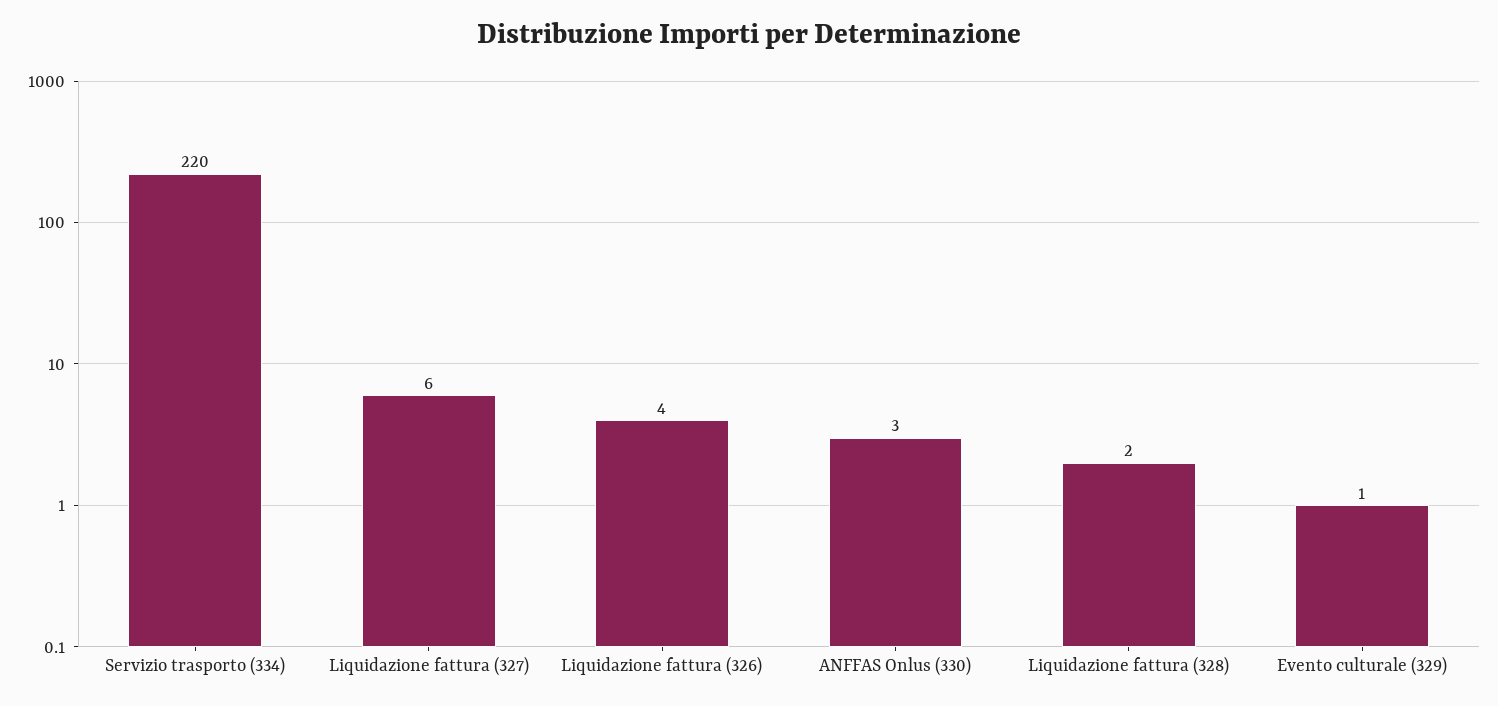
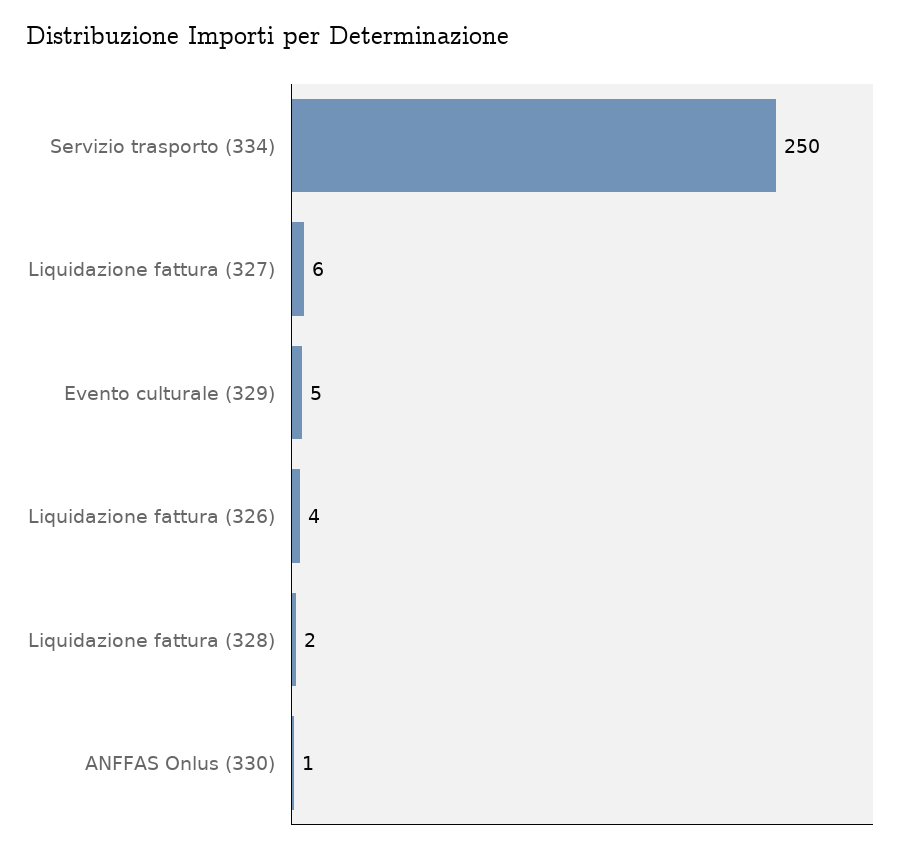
  {
-   "Servizio trasporto (334)": 220,
+   "Servizio trasporto (334)": 250,
    "Liquidazione fattura (327)": 6,
    "Liquidazione fattura (326)": 4,
-   "ANFFAS Onlus (330)": 3,
+   "ANFFAS Onlus (330)": 1,
    "Liquidazione fattura (328)": 2,
-   "Evento culturale (329)": 1
+   "Evento culturale (329)": 5
  }

